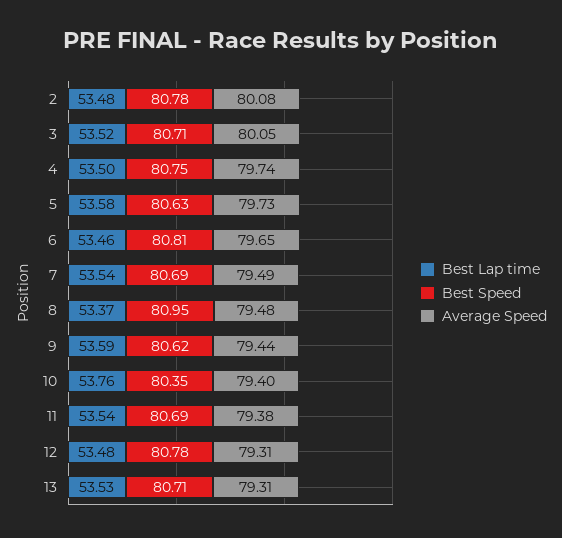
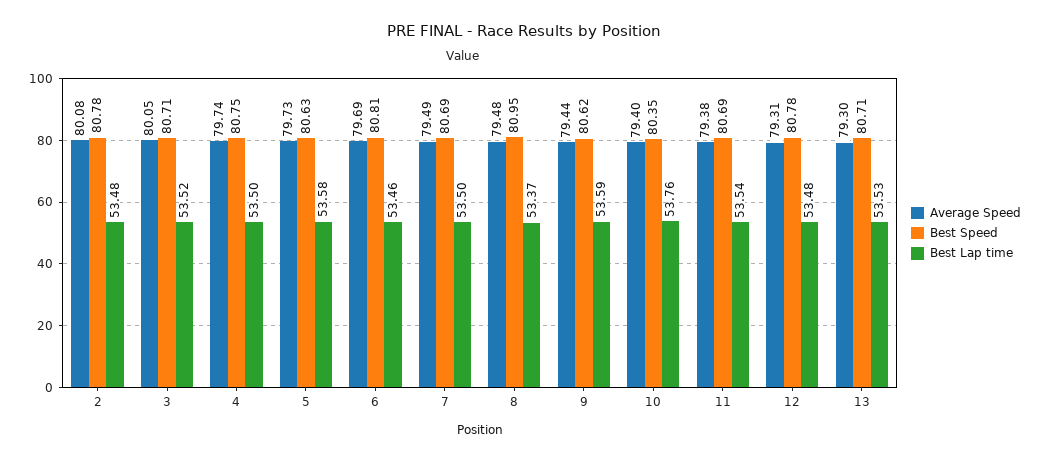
  {
    "Best Lap time": {
      "2": 53.48,
      "3": 53.52,
      "4": 53.5,
      "5": 53.58,
      "6": 53.46,
-     "7": 53.54,
+     "7": 53.5,
      "8": 53.37,
      "9": 53.59,
      "10": 53.76,
      "11": 53.54,
      "12": 53.48,
      "13": 53.53
    },
    "Best Speed": {
      "2": 80.78,
      "3": 80.71,
      "4": 80.75,
      "5": 80.63,
      "6": 80.81,
      "7": 80.69,
      "8": 80.95,
      "9": 80.62,
      "10": 80.35,
      "11": 80.69,
      "12": 80.78,
      "13": 80.71
    },
    "Average Speed": {
      "2": 80.08,
      "3": 80.05,
      "4": 79.74,
      "5": 79.73,
-     "6": 79.65,
+     "6": 79.69,
      "7": 79.49,
      "8": 79.48,
      "9": 79.44,
      "10": 79.4,
      "11": 79.38,
      "12": 79.31,
-     "13": 79.31
+     "13": 79.3
    }
  }

